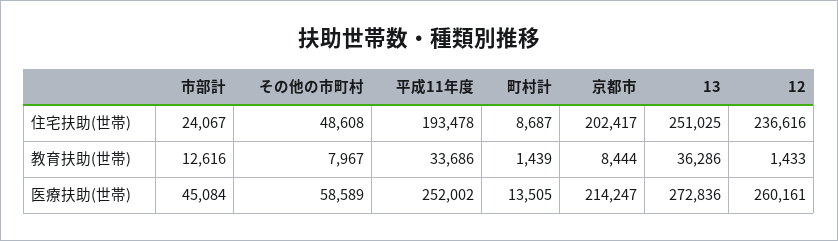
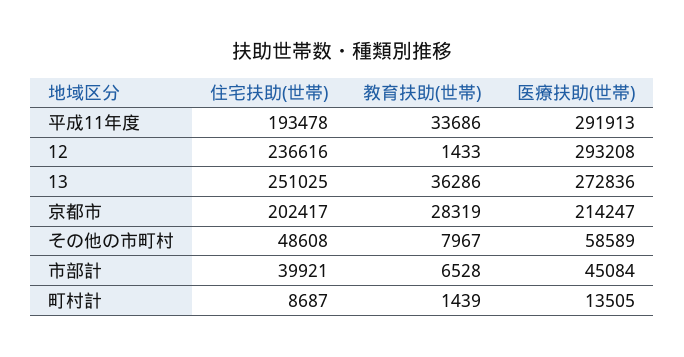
  {
    "市部計": {
-     "住宅扶助(世帯)": 24067,
+     "住宅扶助(世帯)": 39921,
-     "教育扶助(世帯)": 12616,
+     "教育扶助(世帯)": 6528,
      "医療扶助(世帯)": 45084
    },
    "その他の市町村": {
      "住宅扶助(世帯)": 48608,
      "教育扶助(世帯)": 7967,
      "医療扶助(世帯)": 58589
    },
    "平成11年度": {
      "住宅扶助(世帯)": 193478,
      "教育扶助(世帯)": 33686,
-     "医療扶助(世帯)": 252002
+     "医療扶助(世帯)": 291913
    },
    "町村計": {
      "住宅扶助(世帯)": 8687,
      "教育扶助(世帯)": 1439,
      "医療扶助(世帯)": 13505
    },
    "京都市": {
      "住宅扶助(世帯)": 202417,
-     "教育扶助(世帯)": 8444,
+     "教育扶助(世帯)": 28319,
      "医療扶助(世帯)": 214247
    },
    "13": {
      "住宅扶助(世帯)": 251025,
      "教育扶助(世帯)": 36286,
      "医療扶助(世帯)": 272836
    },
    "12": {
      "住宅扶助(世帯)": 236616,
      "教育扶助(世帯)": 1433,
-     "医療扶助(世帯)": 260161
+     "医療扶助(世帯)": 293208
    }
  }

